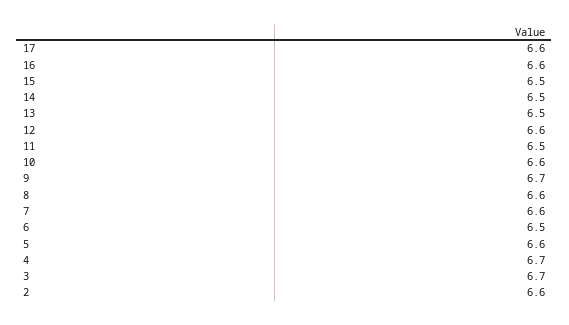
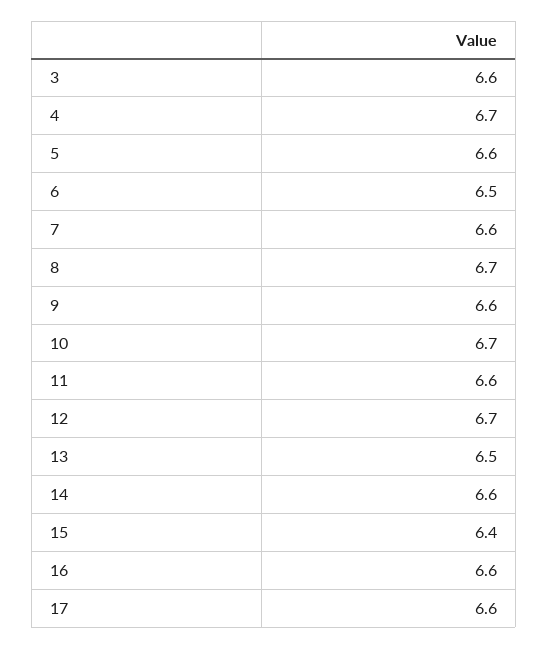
  {
    "17": 6.6,
    "16": 6.6,
-   "15": 6.5,
+   "15": 6.4,
-   "14": 6.5,
+   "14": 6.6,
    "13": 6.5,
-   "12": 6.6,
+   "12": 6.7,
-   "11": 6.5,
+   "11": 6.6,
-   "10": 6.6,
+   "10": 6.7,
-   "9": 6.7,
+   "9": 6.6,
-   "8": 6.6,
+   "8": 6.7,
    "7": 6.6,
    "6": 6.5,
    "5": 6.6,
    "4": 6.7,
-   "3": 6.7,
+   "3": 6.6
-   "2": 6.6
  }

